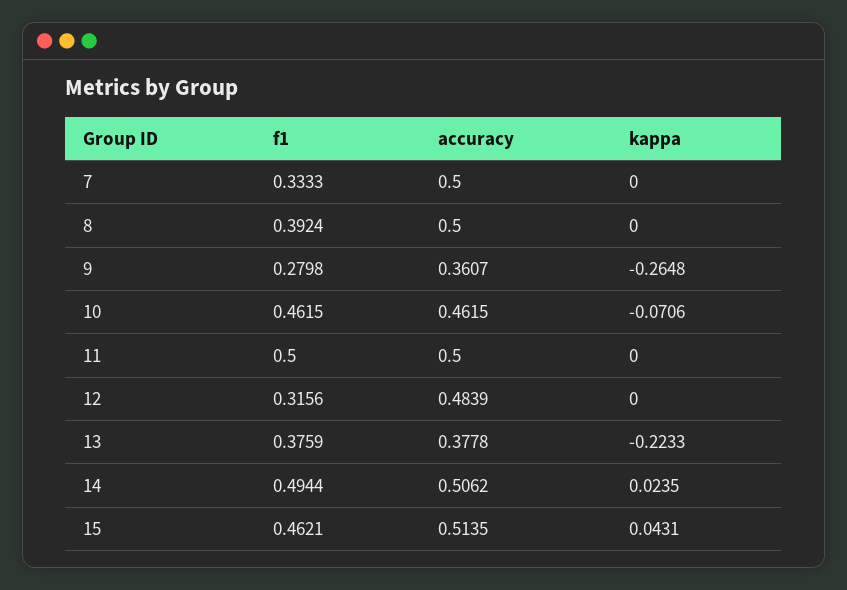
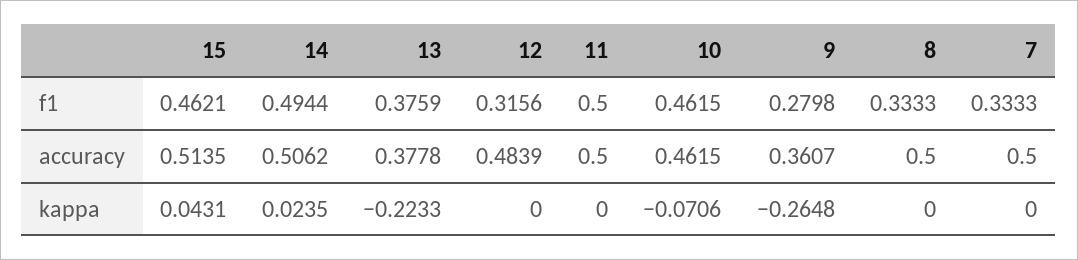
  {
    "f1": {
      "7": 0.3333,
-     "8": 0.3924,
+     "8": 0.3333,
      "9": 0.2798,
      "10": 0.4615,
      "11": 0.5,
      "12": 0.3156,
      "13": 0.3759,
      "14": 0.4944,
      "15": 0.4621
    },
    "accuracy": {
      "7": 0.5,
      "8": 0.5,
      "9": 0.3607,
      "10": 0.4615,
      "11": 0.5,
      "12": 0.4839,
      "13": 0.3778,
      "14": 0.5062,
      "15": 0.5135
    },
    "kappa": {
      "7": 0,
      "8": 0,
      "9": -0.2648,
      "10": -0.0706,
      "11": 0,
      "12": 0,
      "13": -0.2233,
      "14": 0.0235,
      "15": 0.0431
    }
  }

